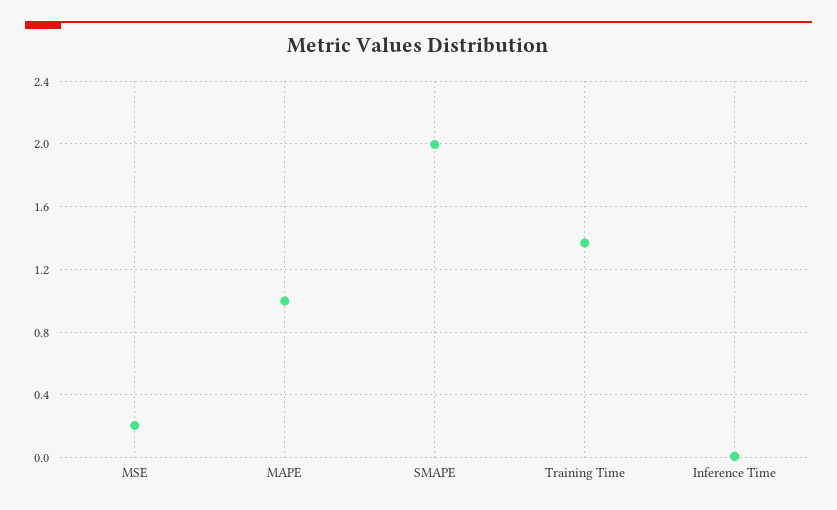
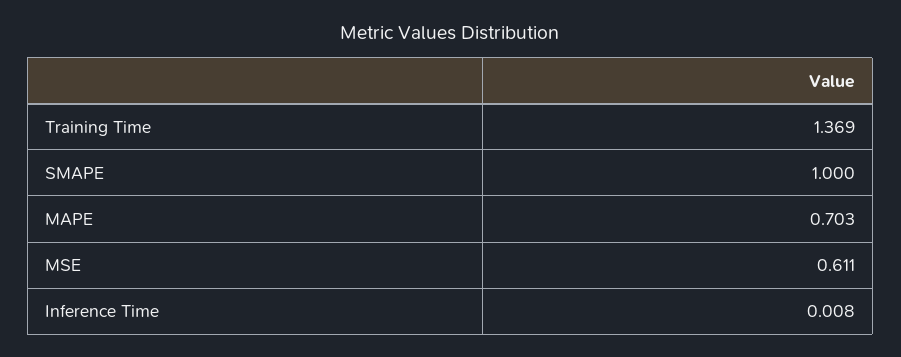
  {
-   "MSE": 0.2,
+   "MSE": 0.611,
-   "MAPE": 1,
+   "MAPE": 0.703,
-   "SMAPE": 2,
+   "SMAPE": 1,
    "Training Time": 1.369,
    "Inference Time": 0.008
  }

